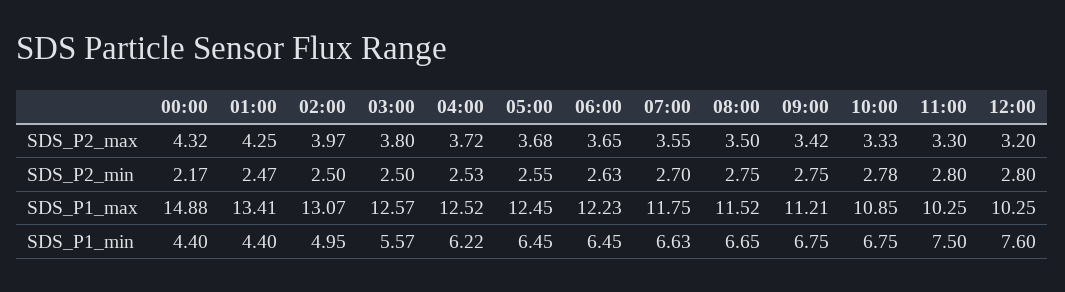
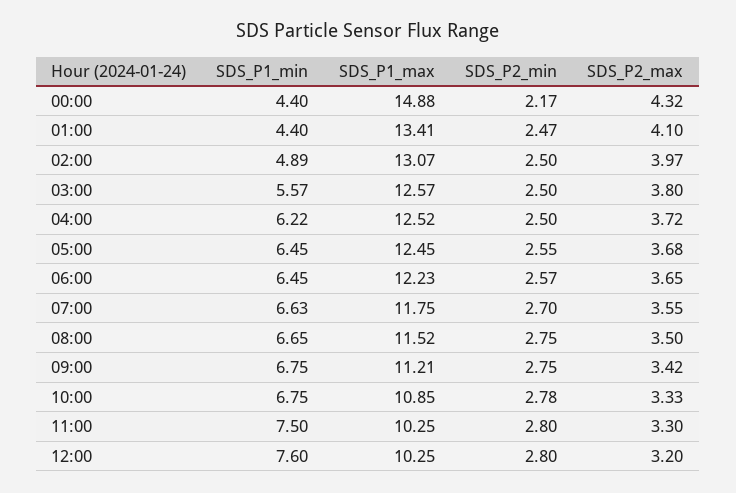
  {
    "00:00": {
      "SDS_P2_max": 4.32,
      "SDS_P2_min": 2.17,
      "SDS_P1_max": 14.88,
      "SDS_P1_min": 4.4
    },
    "01:00": {
-     "SDS_P2_max": 4.25,
+     "SDS_P2_max": 4.1,
      "SDS_P2_min": 2.47,
      "SDS_P1_max": 13.41,
      "SDS_P1_min": 4.4
    },
    "02:00": {
      "SDS_P2_max": 3.97,
      "SDS_P2_min": 2.5,
      "SDS_P1_max": 13.07,
-     "SDS_P1_min": 4.95
+     "SDS_P1_min": 4.89
    },
    "03:00": {
      "SDS_P2_max": 3.8,
      "SDS_P2_min": 2.5,
      "SDS_P1_max": 12.57,
      "SDS_P1_min": 5.57
    },
    "04:00": {
      "SDS_P2_max": 3.72,
-     "SDS_P2_min": 2.53,
+     "SDS_P2_min": 2.5,
      "SDS_P1_max": 12.52,
      "SDS_P1_min": 6.22
    },
    "05:00": {
      "SDS_P2_max": 3.68,
      "SDS_P2_min": 2.55,
      "SDS_P1_max": 12.45,
      "SDS_P1_min": 6.45
    },
    "06:00": {
      "SDS_P2_max": 3.65,
-     "SDS_P2_min": 2.63,
+     "SDS_P2_min": 2.57,
      "SDS_P1_max": 12.23,
      "SDS_P1_min": 6.45
    },
    "07:00": {
      "SDS_P2_max": 3.55,
      "SDS_P2_min": 2.7,
      "SDS_P1_max": 11.75,
      "SDS_P1_min": 6.63
    },
    "08:00": {
      "SDS_P2_max": 3.5,
      "SDS_P2_min": 2.75,
      "SDS_P1_max": 11.52,
      "SDS_P1_min": 6.65
    },
    "09:00": {
      "SDS_P2_max": 3.42,
      "SDS_P2_min": 2.75,
      "SDS_P1_max": 11.21,
      "SDS_P1_min": 6.75
    },
    "10:00": {
      "SDS_P2_max": 3.33,
      "SDS_P2_min": 2.78,
      "SDS_P1_max": 10.85,
      "SDS_P1_min": 6.75
    },
    "11:00": {
      "SDS_P2_max": 3.3,
      "SDS_P2_min": 2.8,
      "SDS_P1_max": 10.25,
      "SDS_P1_min": 7.5
    },
    "12:00": {
      "SDS_P2_max": 3.2,
      "SDS_P2_min": 2.8,
      "SDS_P1_max": 10.25,
      "SDS_P1_min": 7.6
    }
  }

